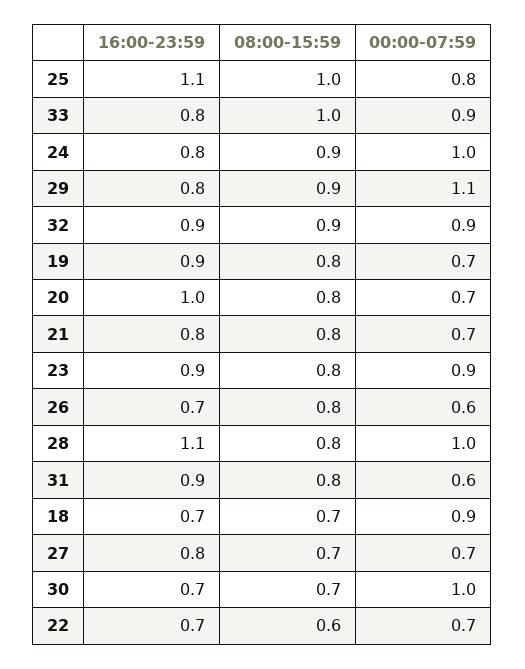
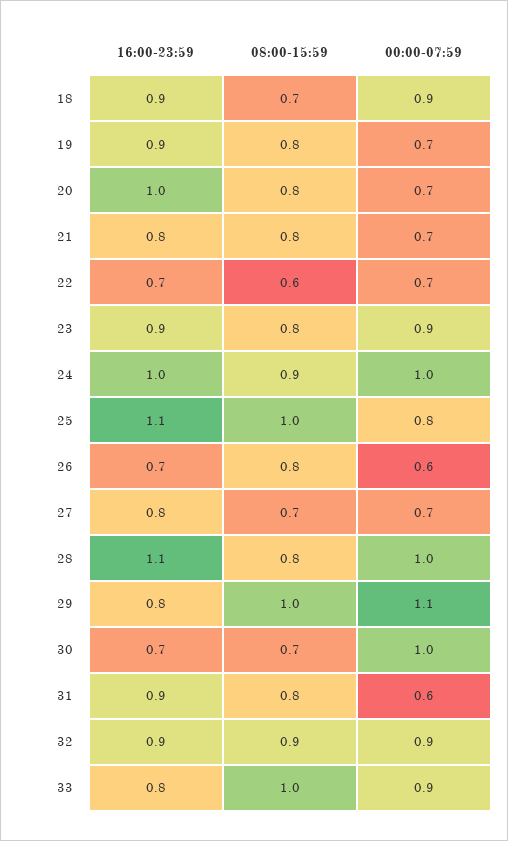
  {
    "16:00-23:59": {
      "25": 1.1,
      "33": 0.8,
-     "24": 0.8,
+     "24": 1,
      "29": 0.8,
      "32": 0.9,
      "19": 0.9,
      "20": 1,
      "21": 0.8,
      "23": 0.9,
      "26": 0.7,
      "28": 1.1,
      "31": 0.9,
-     "18": 0.7,
+     "18": 0.9,
      "27": 0.8,
      "30": 0.7,
      "22": 0.7
    },
    "08:00-15:59": {
      "25": 1,
      "33": 1,
      "24": 0.9,
-     "29": 0.9,
+     "29": 1,
      "32": 0.9,
      "19": 0.8,
      "20": 0.8,
      "21": 0.8,
      "23": 0.8,
      "26": 0.8,
      "28": 0.8,
      "31": 0.8,
      "18": 0.7,
      "27": 0.7,
      "30": 0.7,
      "22": 0.6
    },
    "00:00-07:59": {
      "25": 0.8,
      "33": 0.9,
      "24": 1,
      "29": 1.1,
      "32": 0.9,
      "19": 0.7,
      "20": 0.7,
      "21": 0.7,
      "23": 0.9,
      "26": 0.6,
      "28": 1,
      "31": 0.6,
      "18": 0.9,
      "27": 0.7,
      "30": 1,
      "22": 0.7
    }
  }

